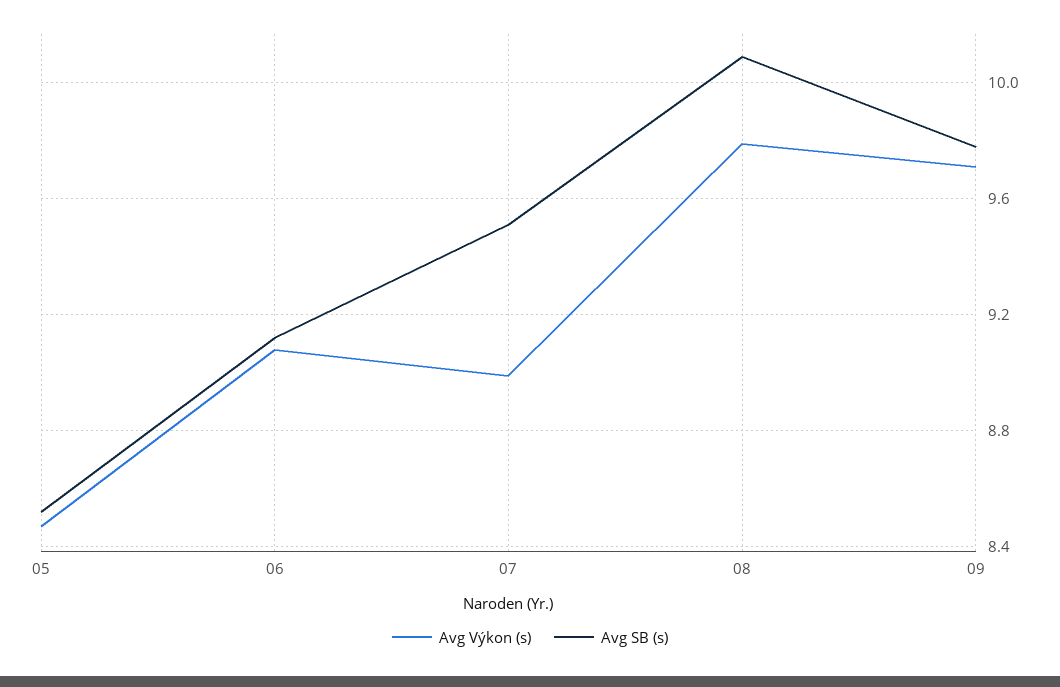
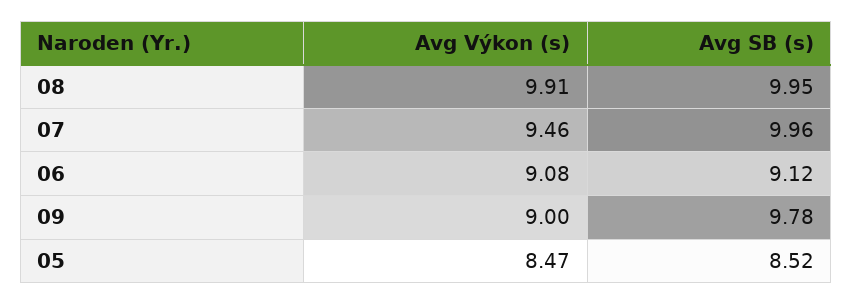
  {
    "Avg Výkon (s)": {
      "05": 8.47,
      "06": 9.08,
-     "07": 9,
+     "07": 9.46,
-     "08": 9.8,
+     "08": 9.91,
-     "09": 9.7
+     "09": 9
    },
    "Avg SB (s)": {
      "05": 8.52,
      "06": 9.12,
-     "07": 9.5,
+     "07": 9.96,
-     "08": 10.1,
+     "08": 9.95,
      "09": 9.78
    }
  }

